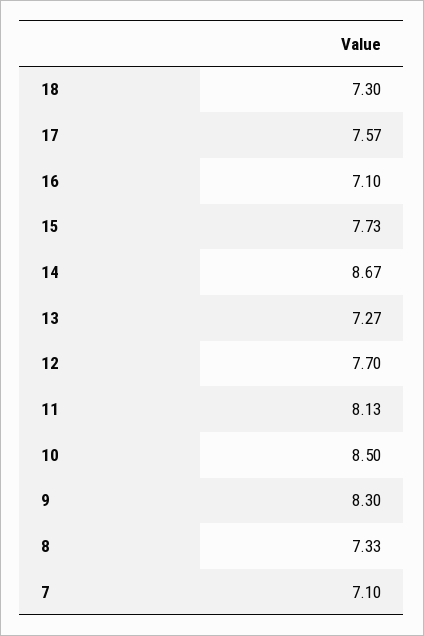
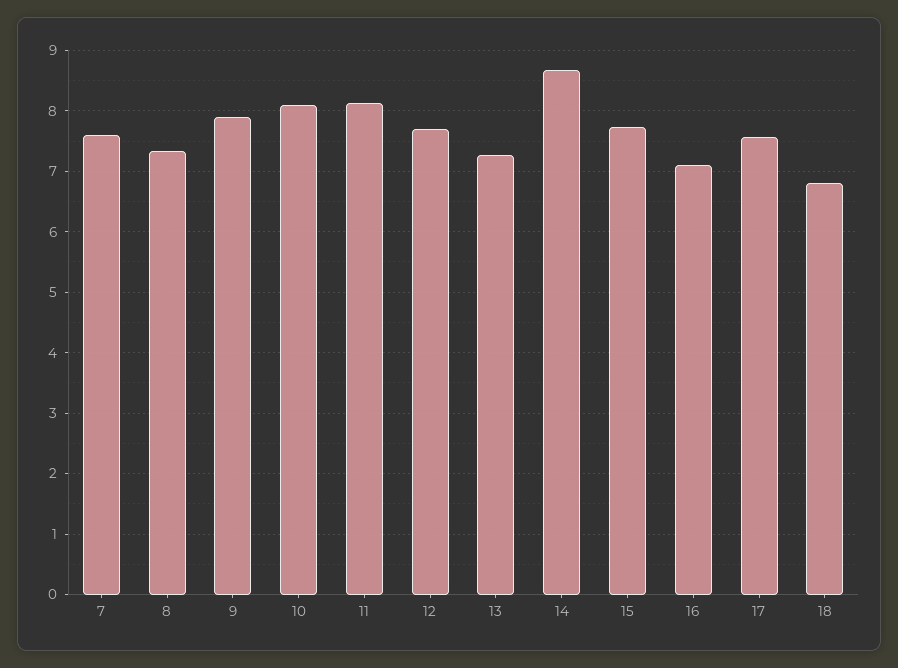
  {
-   "18": 7.3,
+   "18": 6.8,
    "17": 7.57,
    "16": 7.1,
    "15": 7.73,
    "14": 8.67,
    "13": 7.27,
    "12": 7.7,
    "11": 8.13,
-   "10": 8.5,
+   "10": 8.1,
-   "9": 8.3,
+   "9": 7.9,
    "8": 7.33,
-   "7": 7.1
+   "7": 7.6
  }

